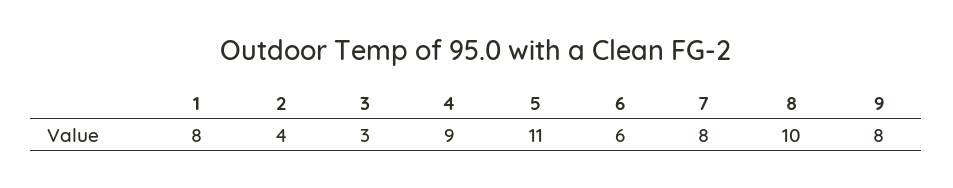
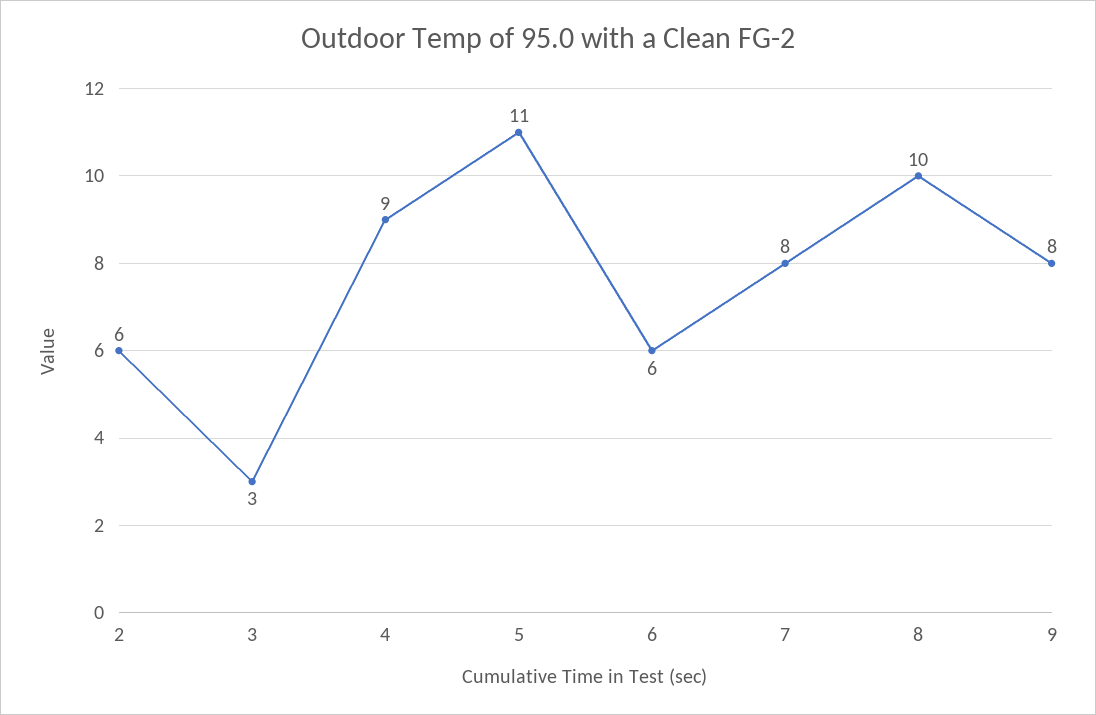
  {
-   "1": 8,
-   "2": 4,
+   "2": 6,
    "3": 3,
    "4": 9,
    "5": 11,
    "6": 6,
    "7": 8,
    "8": 10,
    "9": 8
  }

